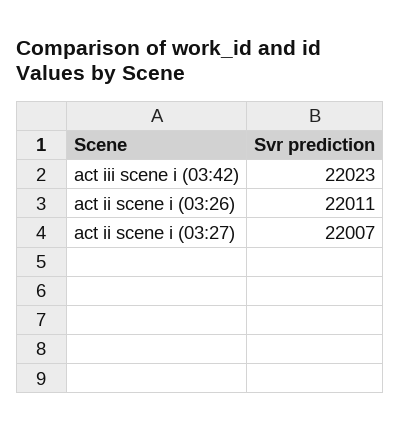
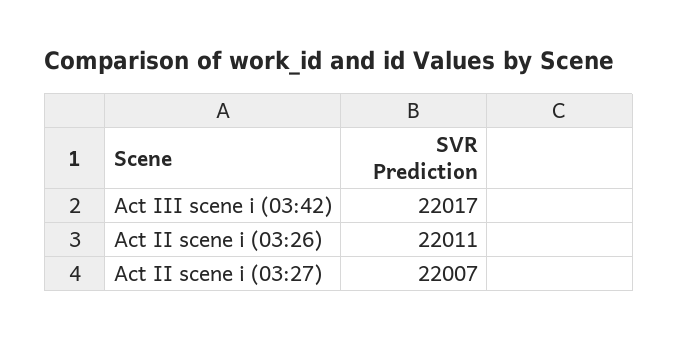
  {
-   "act iii scene i (03:42)": 22023,
+   "act iii scene i (03:42)": 22017,
    "act ii scene i (03:26)": 22011,
    "act ii scene i (03:27)": 22007
  }

